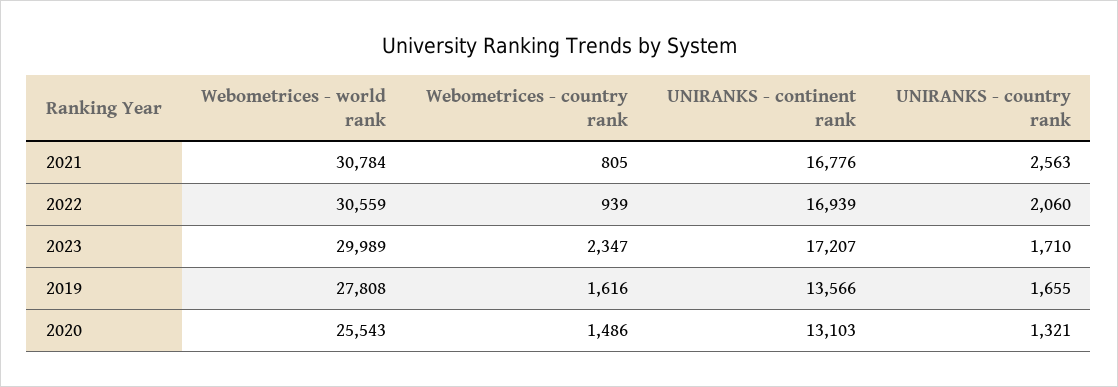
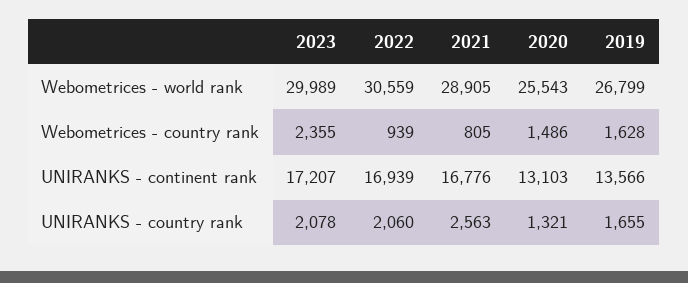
  {
    "Webometrices - world rank": {
-     "2021": 30784,
+     "2021": 28905,
      "2022": 30559,
      "2023": 29989,
-     "2019": 27808,
+     "2019": 26799,
      "2020": 25543
    },
    "Webometrices - country rank": {
      "2021": 805,
      "2022": 939,
-     "2023": 2347,
+     "2023": 2355,
-     "2019": 1616,
+     "2019": 1628,
      "2020": 1486
    },
    "UNIRANKS - continent rank": {
      "2021": 16776,
      "2022": 16939,
      "2023": 17207,
      "2019": 13566,
      "2020": 13103
    },
    "UNIRANKS - country rank": {
      "2021": 2563,
      "2022": 2060,
-     "2023": 1710,
+     "2023": 2078,
      "2019": 1655,
      "2020": 1321
    }
  }

